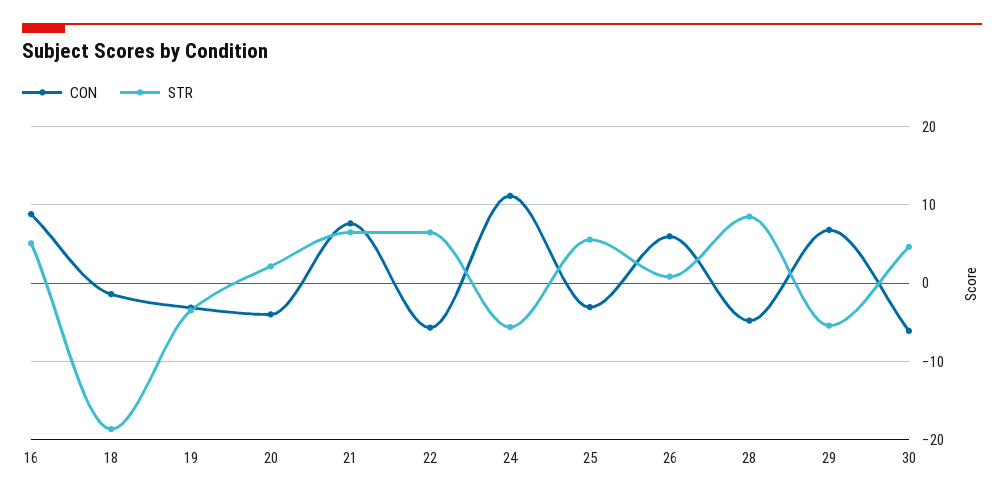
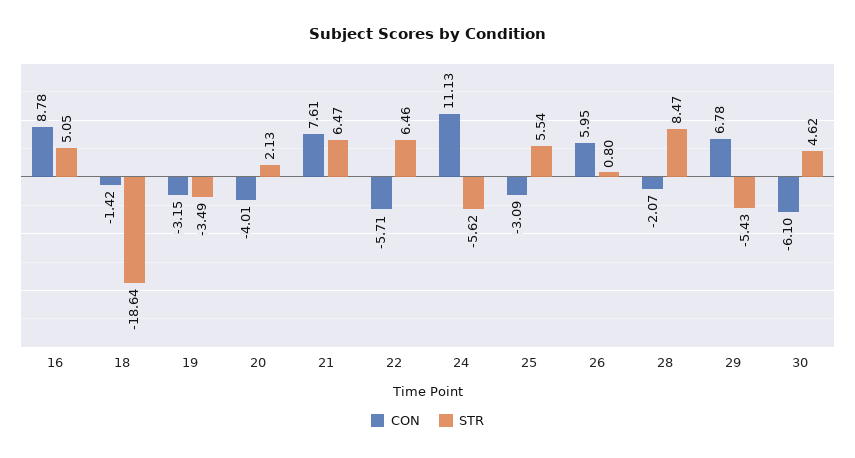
  {
    "CON": {
      "16": 8.78,
      "18": -1.42,
      "19": -3.15,
      "20": -4.01,
      "21": 7.61,
      "22": -5.71,
      "24": 11.13,
      "25": -3.09,
      "26": 5.95,
-     "28": -5,
+     "28": -2.07,
      "29": 6.78,
      "30": -6.1
    },
    "STR": {
      "16": 5.05,
      "18": -18.64,
      "19": -3.49,
      "20": 2.13,
      "21": 6.47,
      "22": 6.46,
      "24": -5.62,
      "25": 5.54,
      "26": 0.8,
      "28": 8.47,
      "29": -5.43,
      "30": 4.62
    }
  }

